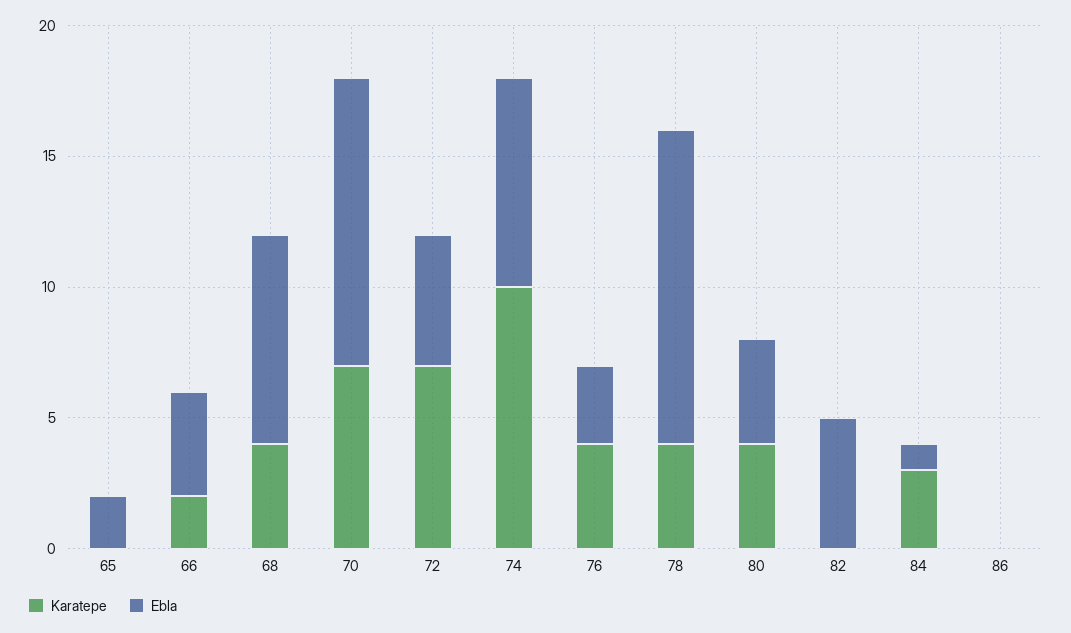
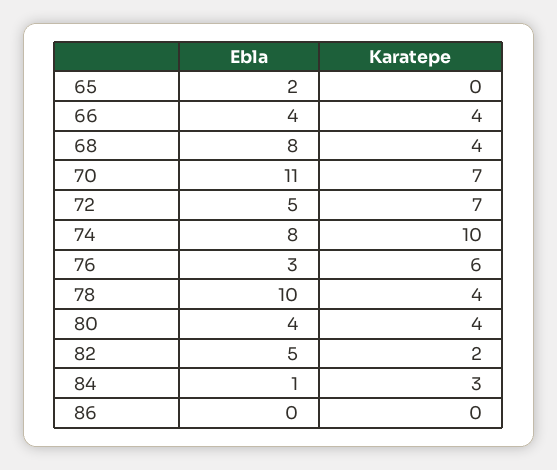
  {
    "Karatepe": {
      "65": 0,
-     "66": 2,
+     "66": 4,
      "68": 4,
      "70": 7,
      "72": 7,
      "74": 10,
-     "76": 4,
+     "76": 6,
      "78": 4,
      "80": 4,
-     "82": 0,
+     "82": 2,
      "84": 3,
      "86": 0
    },
    "Ebla": {
      "65": 2,
      "66": 4,
      "68": 8,
      "70": 11,
      "72": 5,
      "74": 8,
      "76": 3,
-     "78": 12,
+     "78": 10,
      "80": 4,
      "82": 5,
      "84": 1,
      "86": 0
    }
  }

